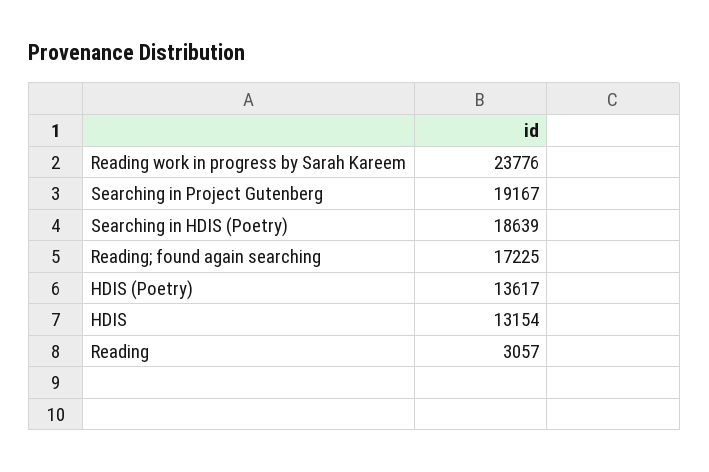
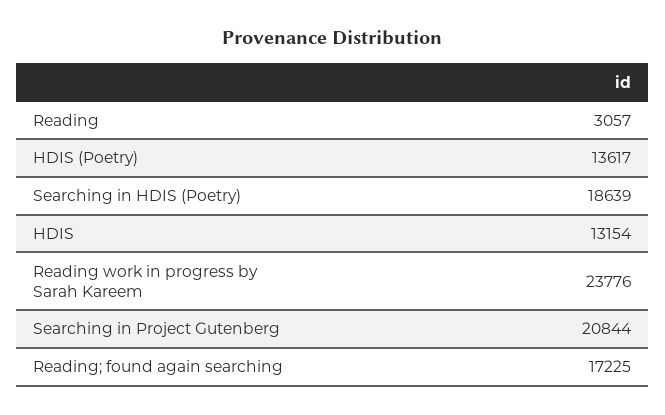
  {
    "Reading work in progress by Sarah Kareem": 23776,
-   "Searching in Project Gutenberg": 19167,
+   "Searching in Project Gutenberg": 20844,
    "Searching in HDIS (Poetry)": 18639,
    "Reading; found again searching": 17225,
    "HDIS (Poetry)": 13617,
    "HDIS": 13154,
    "Reading": 3057
  }

